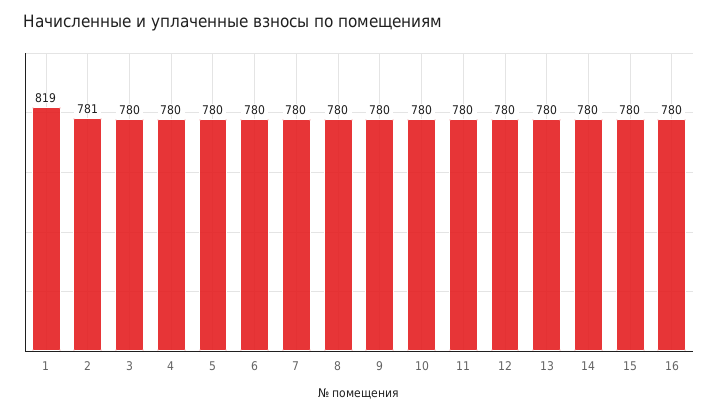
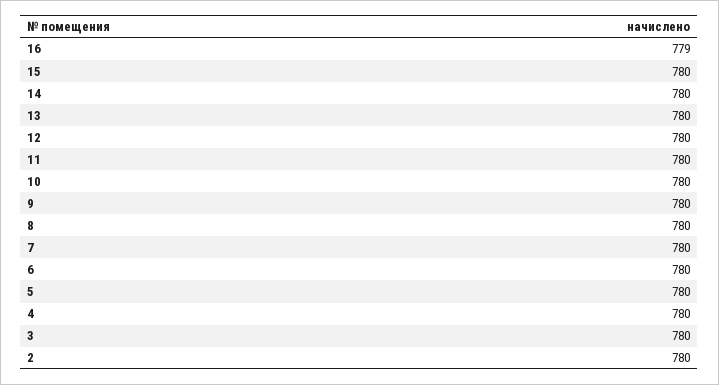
  {
-   "1": 819,
-   "2": 781,
+   "2": 780,
    "3": 780,
    "4": 780,
    "5": 780,
    "6": 780,
    "7": 780,
    "8": 780,
    "9": 780,
    "10": 780,
    "11": 780,
    "12": 780,
    "13": 780,
    "14": 780,
    "15": 780,
-   "16": 780
+   "16": 779
  }

